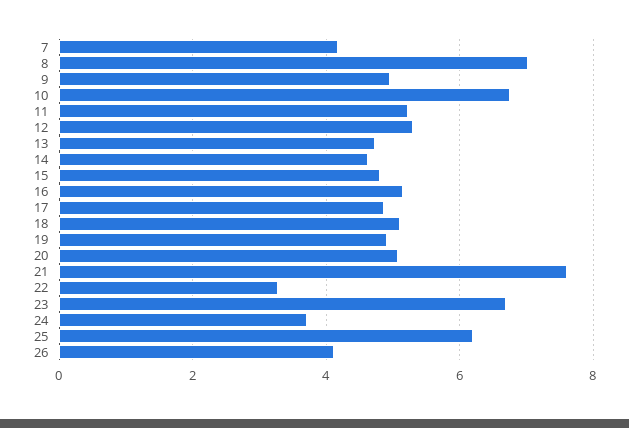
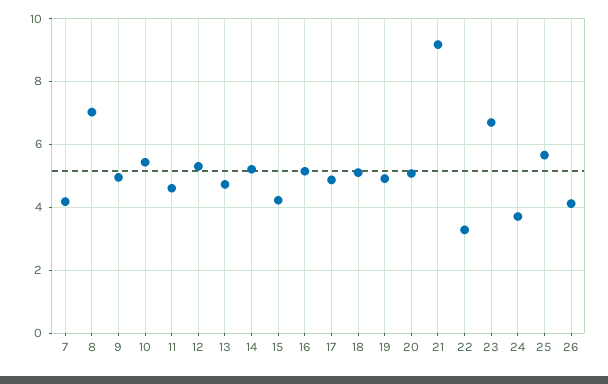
  {
    "7": 4.2,
    "8": 7,
    "9": 5,
-   "10": 6.8,
+   "10": 5.4,
-   "11": 5.2,
+   "11": 4.6,
    "12": 5.2,
    "13": 4.8,
-   "14": 4.6,
+   "14": 5.2,
-   "15": 4.8,
+   "15": 4.2,
    "16": 5.2,
    "17": 4.8,
    "18": 5,
    "19": 5,
    "20": 5,
-   "21": 7.6,
+   "21": 9.2,
    "22": 3.2,
    "23": 6.6,
    "24": 3.8,
-   "25": 6.2,
+   "25": 5.6,
    "26": 4.2
  }

